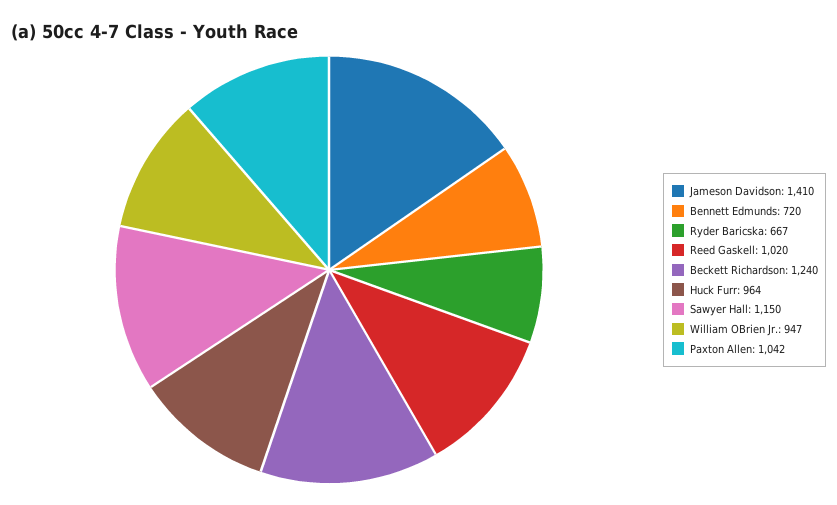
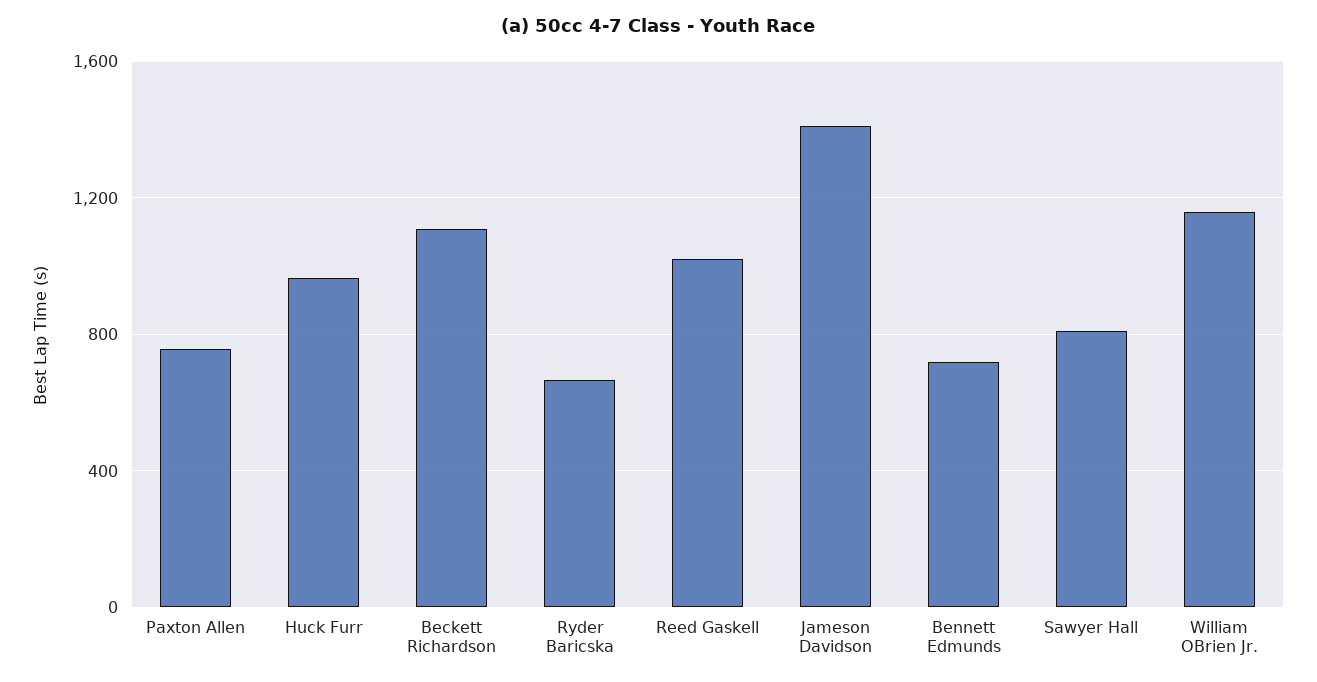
  {
    "Jameson Davidson": 1410,
    "Bennett Edmunds": 720,
    "Ryder Baricska": 667,
    "Reed Gaskell": 1020,
-   "Beckett Richardson": 1240,
+   "Beckett Richardson": 1100,
    "Huck Furr": 964,
-   "Sawyer Hall": 1150,
+   "Sawyer Hall": 800,
-   "William OBrien Jr.": 947,
+   "William OBrien Jr.": 1150,
-   "Paxton Allen": 1042
+   "Paxton Allen": 750
  }

